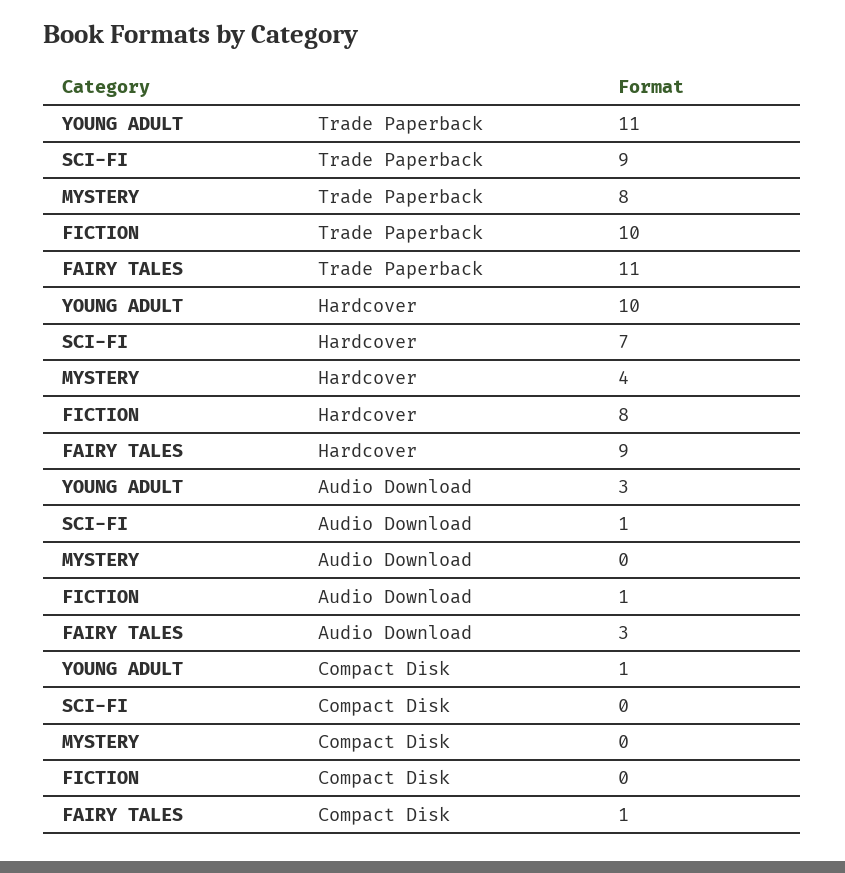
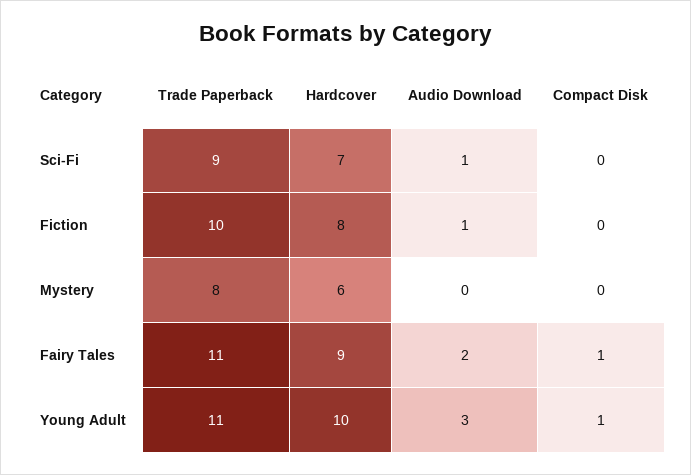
  {
    "YOUNG ADULT": {
      "Trade Paperback": 11,
      "Hardcover": 10,
      "Audio Download": 3,
      "Compact Disk": 1
    },
    "SCI-FI": {
      "Trade Paperback": 9,
      "Hardcover": 7,
      "Audio Download": 1,
      "Compact Disk": 0
    },
    "MYSTERY": {
      "Trade Paperback": 8,
-     "Hardcover": 4,
+     "Hardcover": 6,
      "Audio Download": 0,
      "Compact Disk": 0
    },
    "FICTION": {
      "Trade Paperback": 10,
      "Hardcover": 8,
      "Audio Download": 1,
      "Compact Disk": 0
    },
    "FAIRY TALES": {
      "Trade Paperback": 11,
      "Hardcover": 9,
-     "Audio Download": 3,
+     "Audio Download": 2,
      "Compact Disk": 1
    }
  }

